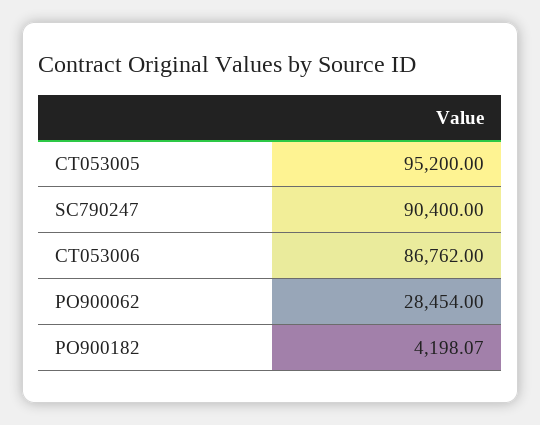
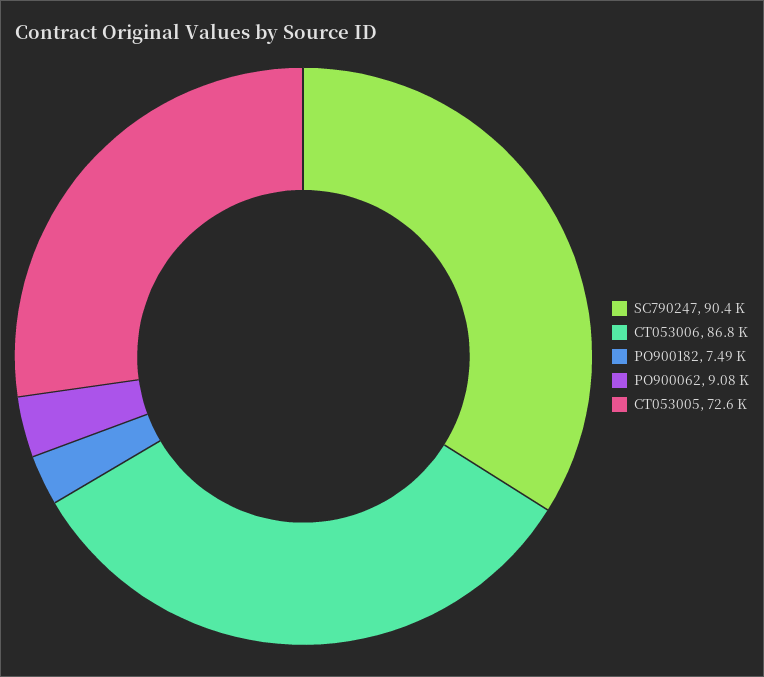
  {
-   "CT053005": 95200,
+   "CT053005": 72600,
    "SC790247": 90400,
    "CT053006": 86762,
-   "PO900062": 28454,
+   "PO900062": 9080,
-   "PO900182": 4198.07
+   "PO900182": 7490
  }

